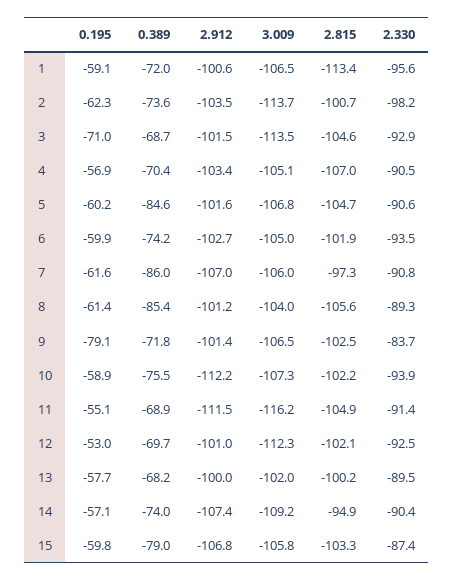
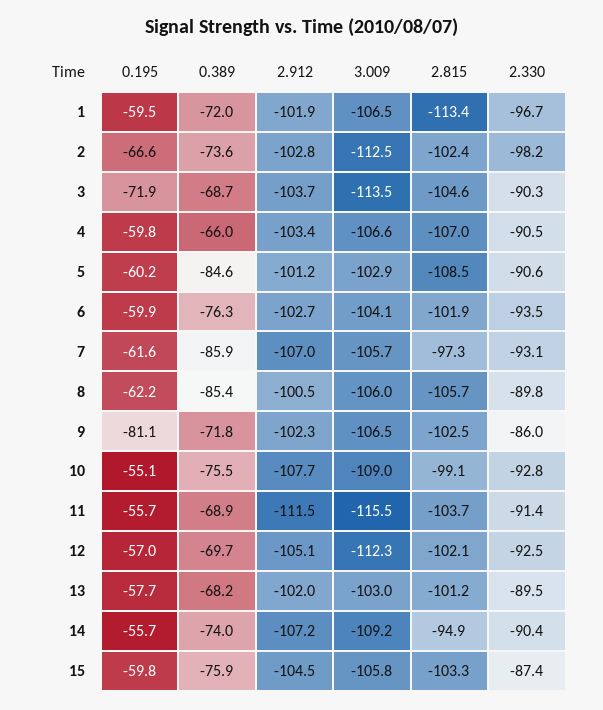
  {
    "0.195": {
-     "1": -59.1,
+     "1": -59.5,
-     "2": -62.3,
+     "2": -66.6,
-     "3": -71,
+     "3": -71.9,
-     "4": -56.9,
+     "4": -59.8,
      "5": -60.2,
      "6": -59.9,
      "7": -61.6,
-     "8": -61.4,
+     "8": -62.2,
-     "9": -79.1,
+     "9": -81.1,
-     "10": -58.9,
+     "10": -55.1,
-     "11": -55.1,
+     "11": -55.7,
-     "12": -53,
+     "12": -57,
      "13": -57.7,
-     "14": -57.1,
+     "14": -55.7,
      "15": -59.8
    },
    "0.389": {
      "1": -72,
      "2": -73.6,
      "3": -68.7,
-     "4": -70.4,
+     "4": -66,
      "5": -84.6,
-     "6": -74.2,
+     "6": -76.3,
-     "7": -86,
+     "7": -85.9,
      "8": -85.4,
      "9": -71.8,
      "10": -75.5,
      "11": -68.9,
      "12": -69.7,
      "13": -68.2,
      "14": -74,
-     "15": -79
+     "15": -75.9
    },
    "2.912": {
-     "1": -100.6,
+     "1": -101.9,
-     "2": -103.5,
+     "2": -102.8,
-     "3": -101.5,
+     "3": -103.7,
      "4": -103.4,
-     "5": -101.6,
+     "5": -101.2,
      "6": -102.7,
      "7": -107,
-     "8": -101.2,
+     "8": -100.5,
-     "9": -101.4,
+     "9": -102.3,
-     "10": -112.2,
+     "10": -107.7,
      "11": -111.5,
-     "12": -101,
+     "12": -105.1,
-     "13": -100,
+     "13": -102,
-     "14": -107.4,
+     "14": -107.2,
-     "15": -106.8
+     "15": -104.5
    },
    "3.009": {
      "1": -106.5,
-     "2": -113.7,
+     "2": -112.5,
      "3": -113.5,
-     "4": -105.1,
+     "4": -106.6,
-     "5": -106.8,
+     "5": -102.9,
-     "6": -105,
+     "6": -104.1,
-     "7": -106,
+     "7": -105.7,
-     "8": -104,
+     "8": -106,
      "9": -106.5,
-     "10": -107.3,
+     "10": -109,
-     "11": -116.2,
+     "11": -115.5,
      "12": -112.3,
-     "13": -102,
+     "13": -103,
      "14": -109.2,
      "15": -105.8
    },
    "2.815": {
      "1": -113.4,
-     "2": -100.7,
+     "2": -102.4,
      "3": -104.6,
      "4": -107,
-     "5": -104.7,
+     "5": -108.5,
      "6": -101.9,
      "7": -97.3,
-     "8": -105.6,
+     "8": -105.7,
      "9": -102.5,
-     "10": -102.2,
+     "10": -99.1,
-     "11": -104.9,
+     "11": -103.7,
      "12": -102.1,
-     "13": -100.2,
+     "13": -101.2,
      "14": -94.9,
      "15": -103.3
    },
    "2.330": {
-     "1": -95.6,
+     "1": -96.7,
      "2": -98.2,
-     "3": -92.9,
+     "3": -90.3,
      "4": -90.5,
      "5": -90.6,
      "6": -93.5,
-     "7": -90.8,
+     "7": -93.1,
-     "8": -89.3,
+     "8": -89.8,
-     "9": -83.7,
+     "9": -86,
-     "10": -93.9,
+     "10": -92.8,
      "11": -91.4,
      "12": -92.5,
      "13": -89.5,
      "14": -90.4,
      "15": -87.4
    }
  }

